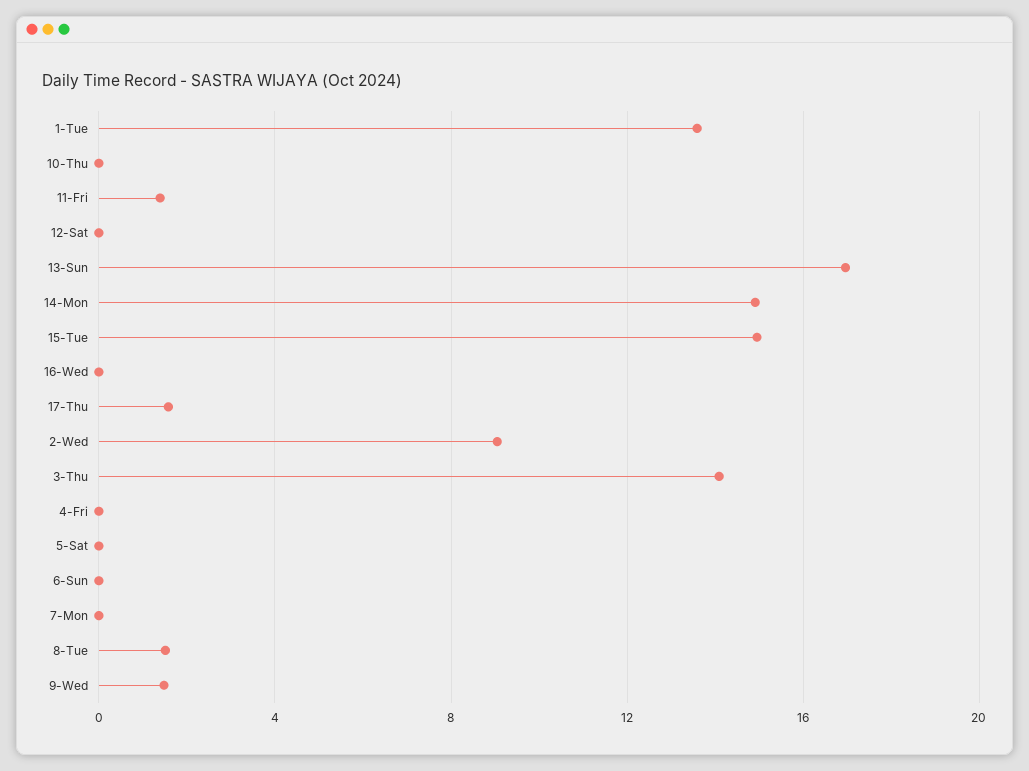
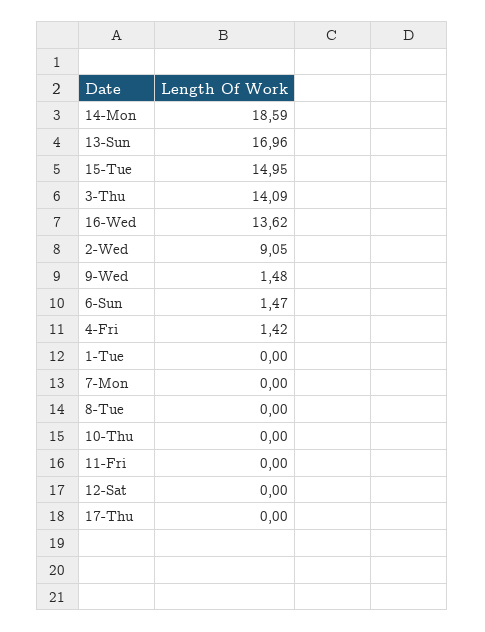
  {
-   "1-Tue": 13.5,
+   "1-Tue": 0,
    "10-Thu": 0,
-   "11-Fri": 1.5,
+   "11-Fri": 0,
    "12-Sat": 0,
    "13-Sun": 16.96,
-   "14-Mon": 15,
+   "14-Mon": 18.59,
    "15-Tue": 14.95,
-   "16-Wed": 0,
+   "16-Wed": 13.62,
-   "17-Thu": 1.5,
+   "17-Thu": 0,
    "2-Wed": 9.05,
    "3-Thu": 14.09,
-   "4-Fri": 0,
+   "4-Fri": 1.42,
-   "5-Sat": 0,
-   "6-Sun": 0,
+   "6-Sun": 1.47,
    "7-Mon": 0,
-   "8-Tue": 1.5,
+   "8-Tue": 0,
    "9-Wed": 1.48
  }

